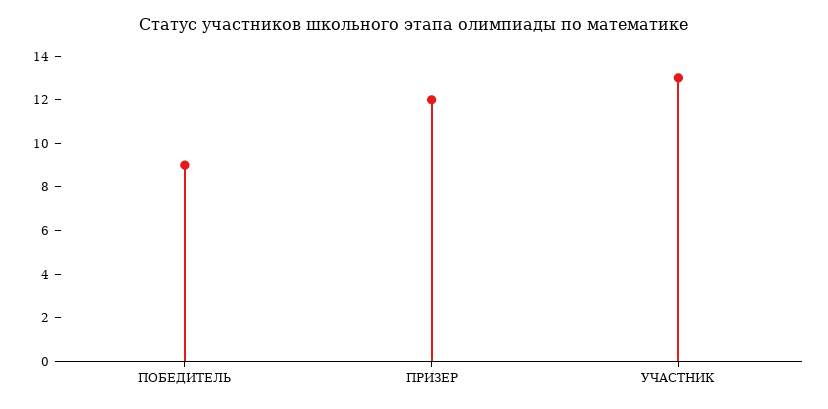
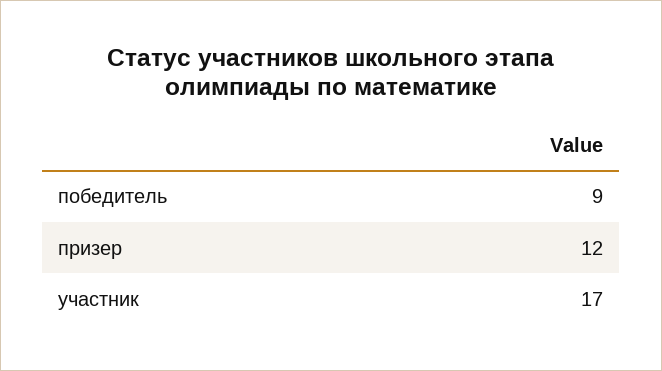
  {
    "ПОБЕДИТЕЛЬ": 9,
    "ПРИЗЕР": 12,
-   "УЧАСТНИК": 13
+   "УЧАСТНИК": 17
  }

